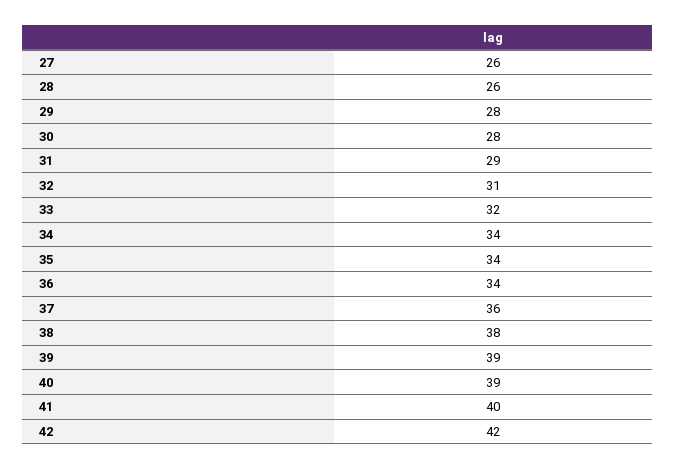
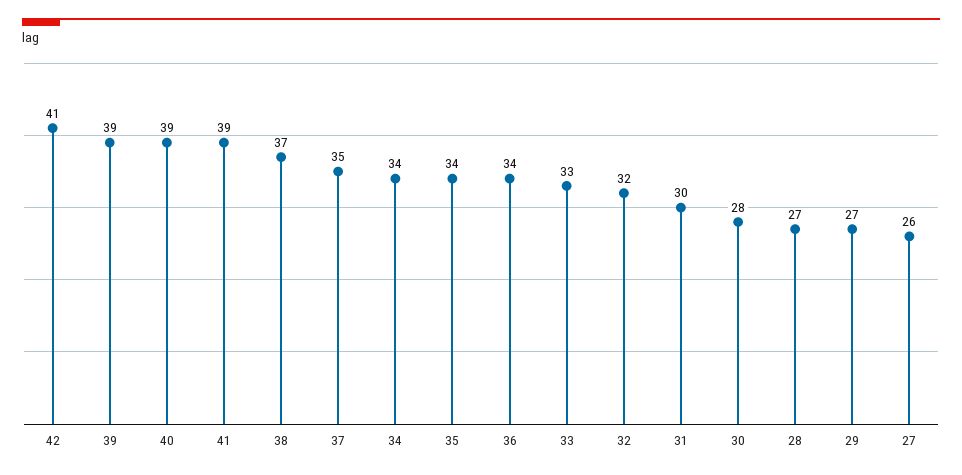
  {
    "27": 26,
-   "28": 26,
+   "28": 27,
-   "29": 28,
+   "29": 27,
    "30": 28,
-   "31": 29,
+   "31": 30,
-   "32": 31,
+   "32": 32,
-   "33": 32,
+   "33": 33,
    "34": 34,
    "35": 34,
    "36": 34,
-   "37": 36,
+   "37": 35,
-   "38": 38,
+   "38": 37,
    "39": 39,
    "40": 39,
-   "41": 40,
+   "41": 39,
-   "42": 42
+   "42": 41
  }

